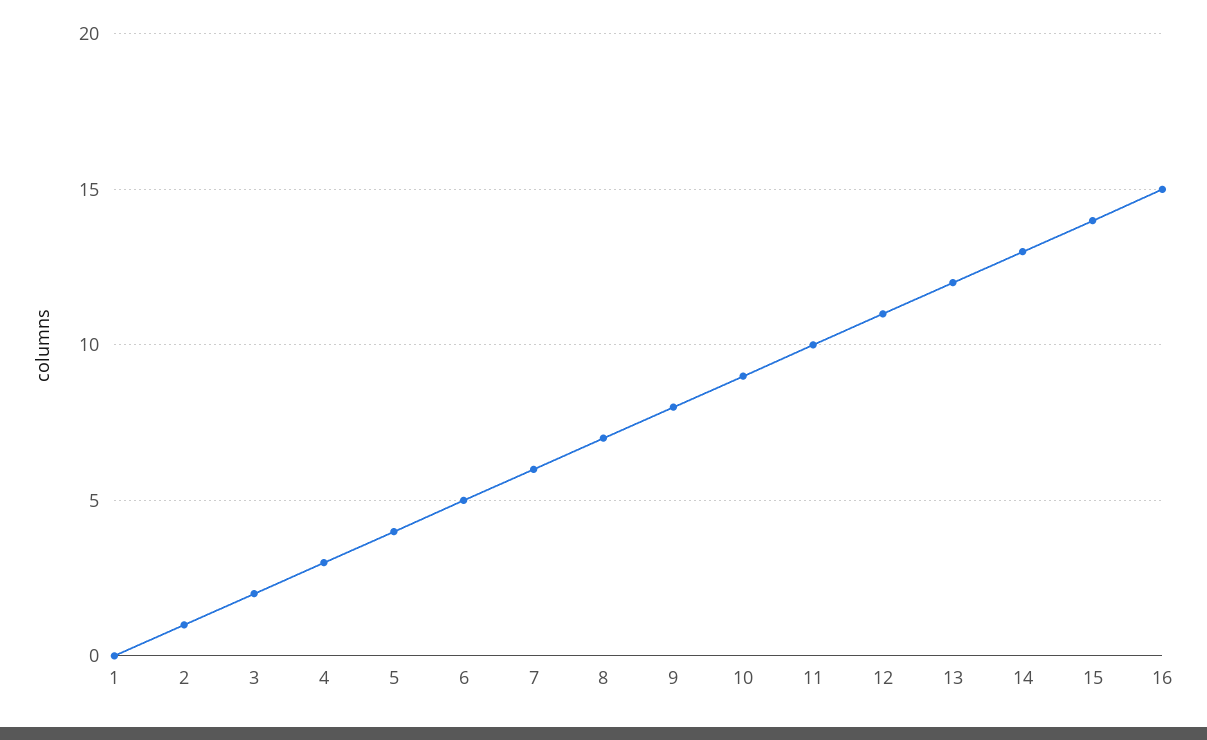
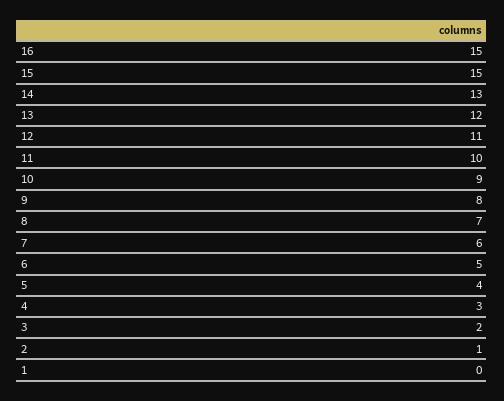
  {
    "1": 0,
    "2": 1,
    "3": 2,
    "4": 3,
    "5": 4,
    "6": 5,
    "7": 6,
    "8": 7,
    "9": 8,
    "10": 9,
    "11": 10,
    "12": 11,
    "13": 12,
    "14": 13,
-   "15": 14,
+   "15": 15,
    "16": 15
  }

